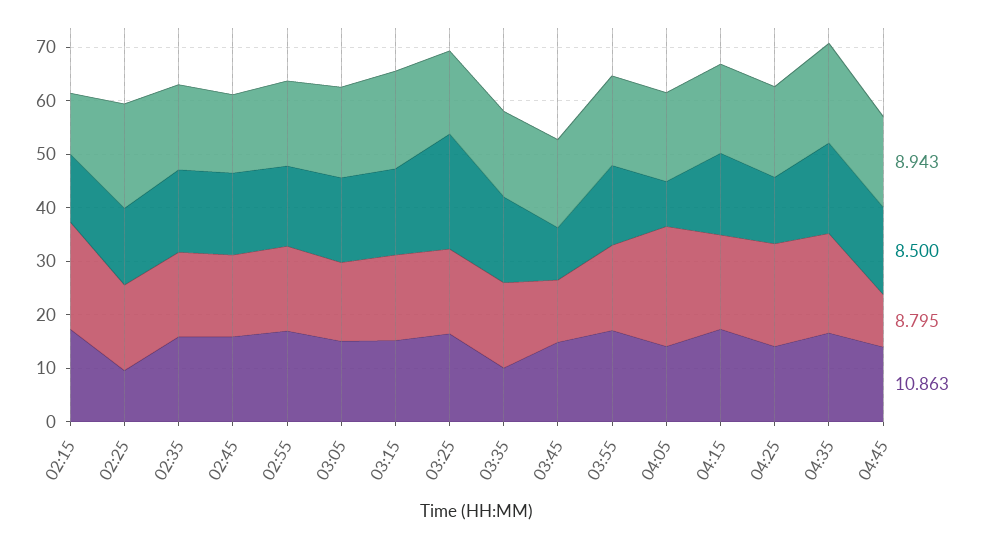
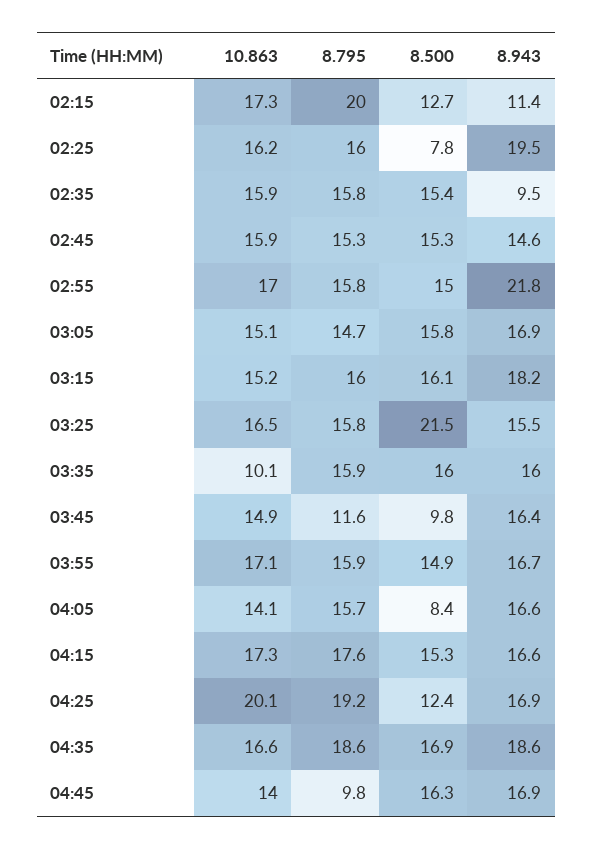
  {
    "8.943": {
      "02:15": 11.4,
      "02:25": 19.5,
-     "02:35": 16,
+     "02:35": 9.5,
      "02:45": 14.6,
-     "02:55": 16,
+     "02:55": 21.8,
      "03:05": 16.9,
      "03:15": 18.2,
      "03:25": 15.5,
      "03:35": 16,
      "03:45": 16.4,
      "03:55": 16.7,
      "04:05": 16.6,
      "04:15": 16.6,
      "04:25": 16.9,
      "04:35": 18.6,
      "04:45": 16.9
    },
    "8.500": {
      "02:15": 12.7,
-     "02:25": 14,
+     "02:25": 7.8,
      "02:35": 15.4,
      "02:45": 15.3,
      "02:55": 15,
      "03:05": 15.8,
      "03:15": 16.1,
      "03:25": 21.5,
      "03:35": 16,
      "03:45": 9.8,
      "03:55": 14.9,
      "04:05": 8.4,
      "04:15": 15.3,
      "04:25": 12.4,
      "04:35": 16.9,
      "04:45": 16.3
    },
    "8.795": {
      "02:15": 20,
      "02:25": 16,
      "02:35": 15.8,
      "02:45": 15.3,
      "02:55": 15.8,
      "03:05": 14.7,
      "03:15": 16,
      "03:25": 15.8,
      "03:35": 15.9,
      "03:45": 11.6,
      "03:55": 15.9,
-     "04:05": 22,
+     "04:05": 15.7,
      "04:15": 17.6,
      "04:25": 19.2,
      "04:35": 18.6,
      "04:45": 9.8
    },
    "10.863": {
      "02:15": 17.3,
-     "02:25": 10,
+     "02:25": 16.2,
      "02:35": 15.9,
      "02:45": 15.9,
      "02:55": 17,
      "03:05": 15.1,
      "03:15": 15.2,
      "03:25": 16.5,
      "03:35": 10.1,
      "03:45": 14.9,
      "03:55": 17.1,
      "04:05": 14.1,
      "04:15": 17.3,
-     "04:25": 14,
+     "04:25": 20.1,
      "04:35": 16.6,
      "04:45": 14
    }
  }

